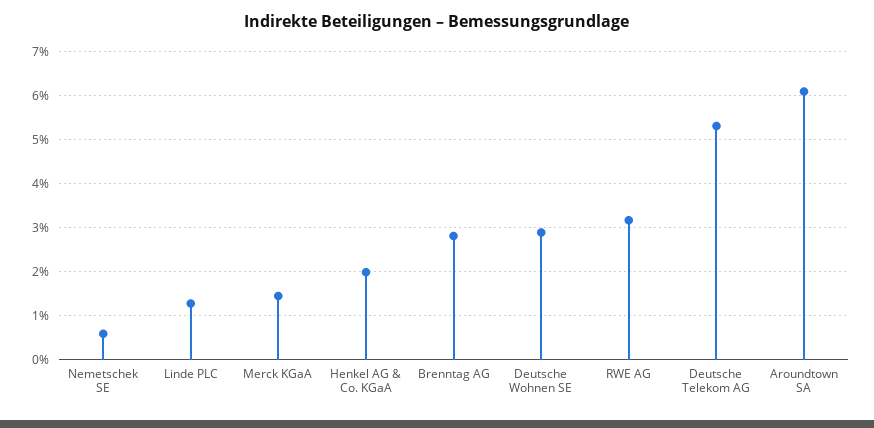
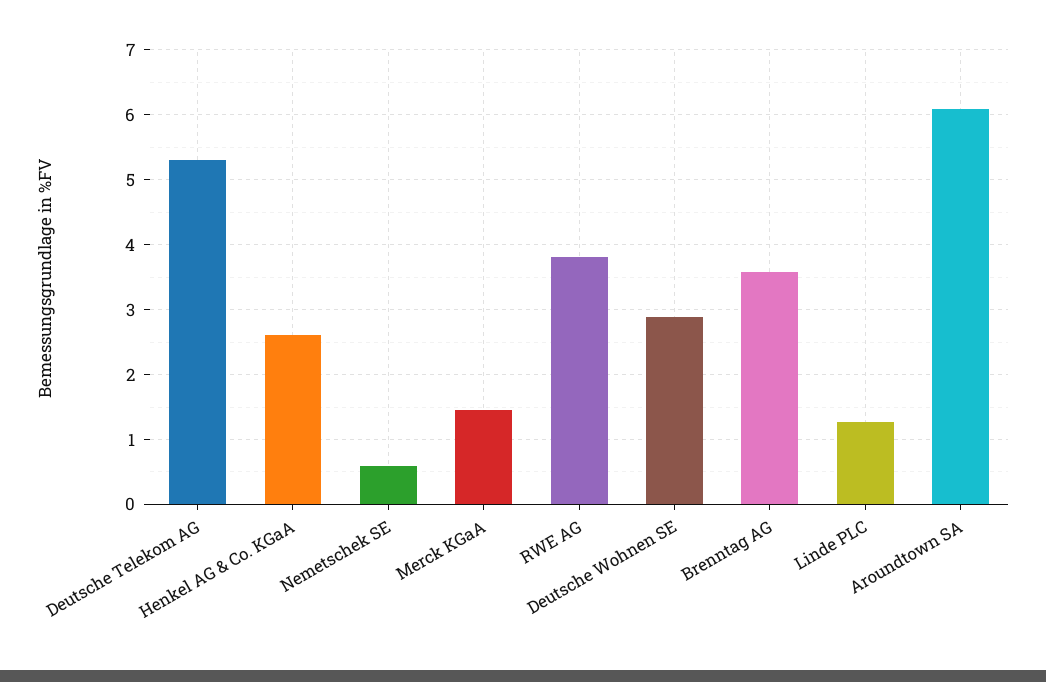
  {
    "Nemetschek SE": 0.6,
    "Linde PLC": 1.3,
    "Merck KGaA": 1.4,
-   "Henkel AG & Co. KGaA": 2,
+   "Henkel AG & Co. KGaA": 2.6,
-   "Brenntag AG": 2.8,
+   "Brenntag AG": 3.6,
    "Deutsche Wohnen SE": 2.9,
-   "RWE AG": 3.2,
+   "RWE AG": 3.8,
    "Deutsche Telekom AG": 5.3,
    "Aroundtown SA": 6.1
  }

